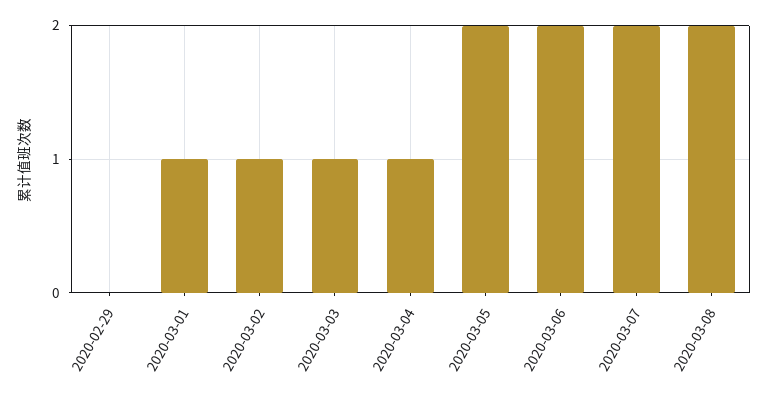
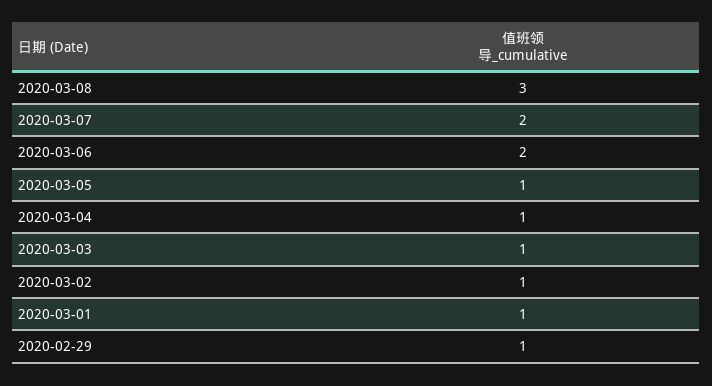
  {
-   "2020-02-29": 0,
+   "2020-02-29": 1,
    "2020-03-01": 1,
    "2020-03-02": 1,
    "2020-03-03": 1,
    "2020-03-04": 1,
-   "2020-03-05": 2,
+   "2020-03-05": 1,
    "2020-03-06": 2,
    "2020-03-07": 2,
-   "2020-03-08": 2
+   "2020-03-08": 3
  }

